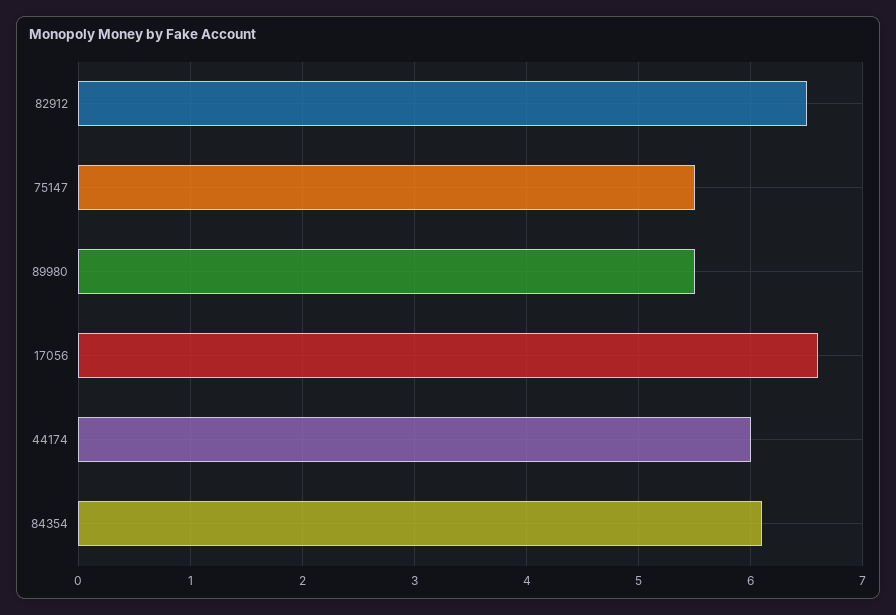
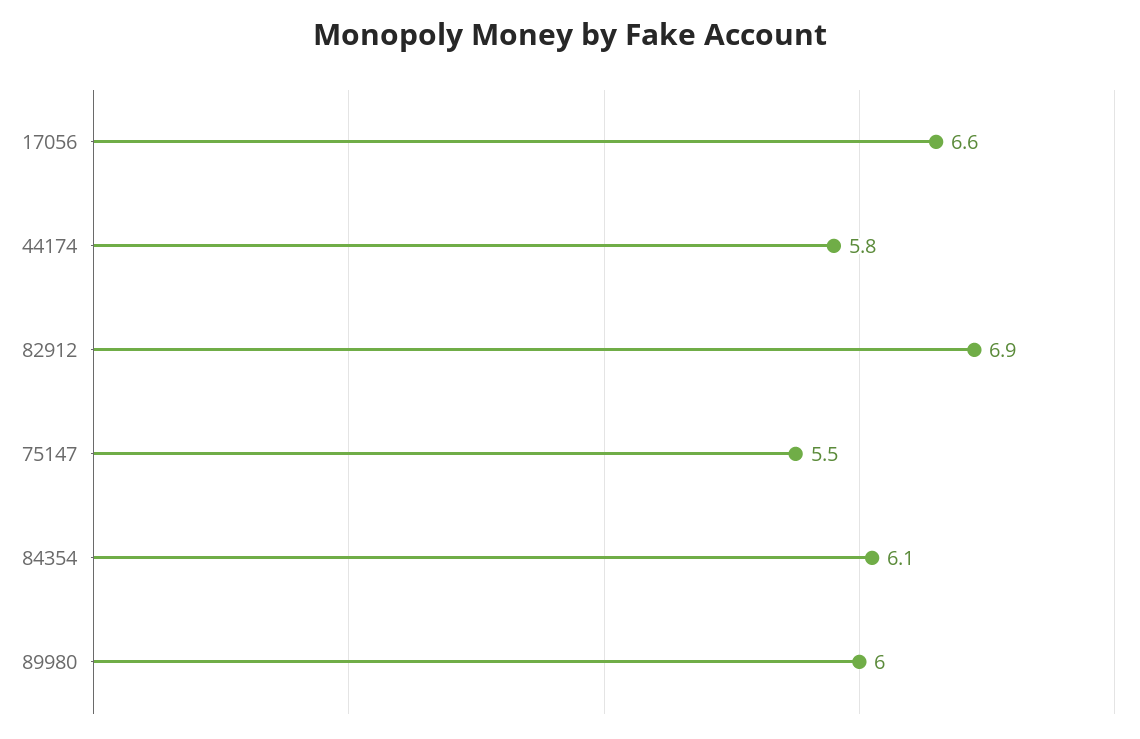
  {
-   "82912": 6.5,
+   "82912": 6.9,
    "75147": 5.5,
-   "89980": 5.5,
+   "89980": 6,
    "17056": 6.6,
-   "44174": 6,
+   "44174": 5.8,
    "84354": 6.1
  }

